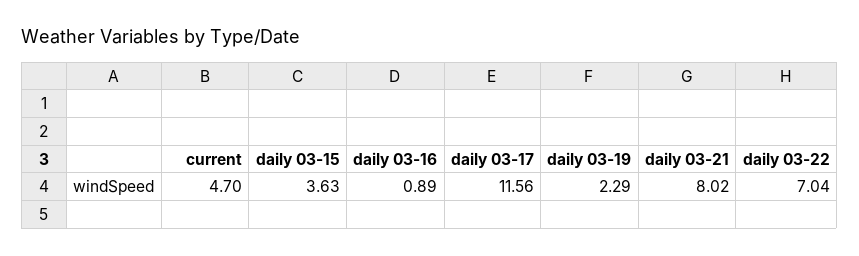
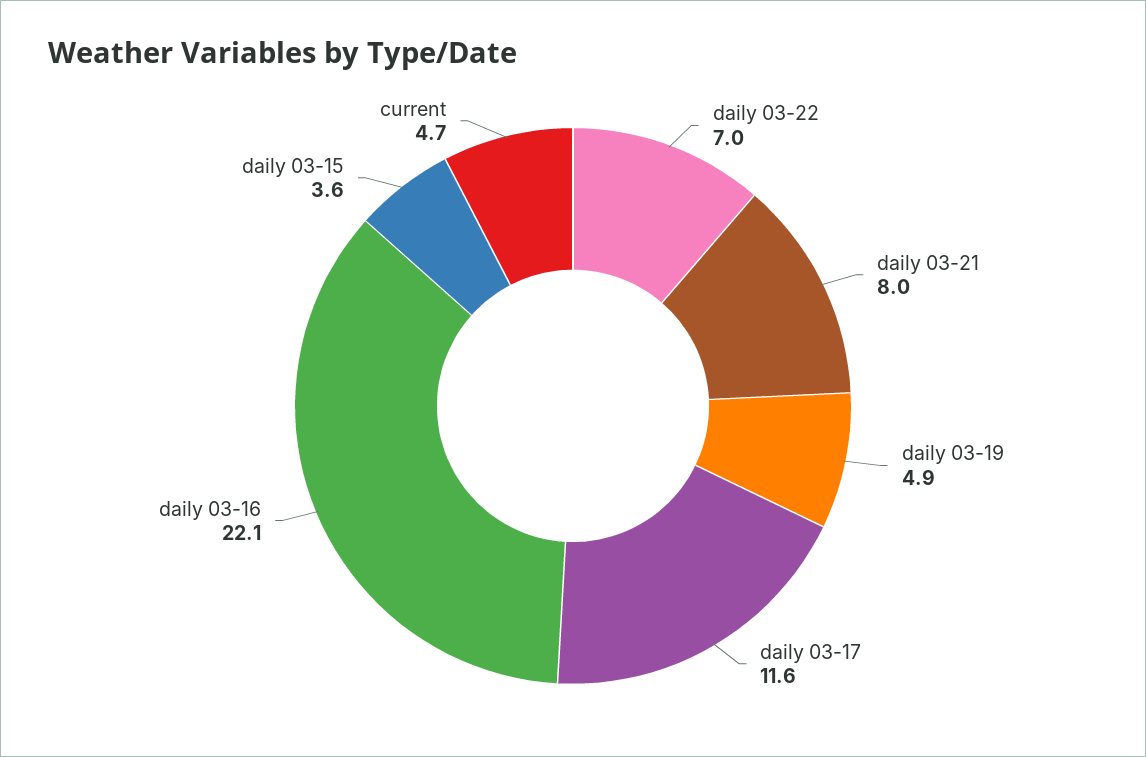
  {
    "current": 4.7,
    "daily 03-15": 3.63,
-   "daily 03-16": 0.89,
+   "daily 03-16": 22.1,
    "daily 03-17": 11.56,
-   "daily 03-19": 2.29,
+   "daily 03-19": 4.9,
    "daily 03-21": 8.02,
    "daily 03-22": 7.04
  }

